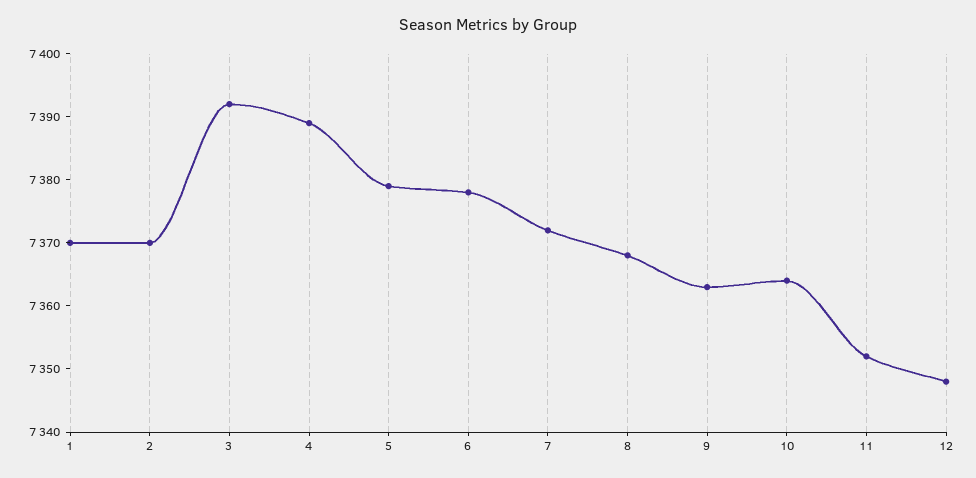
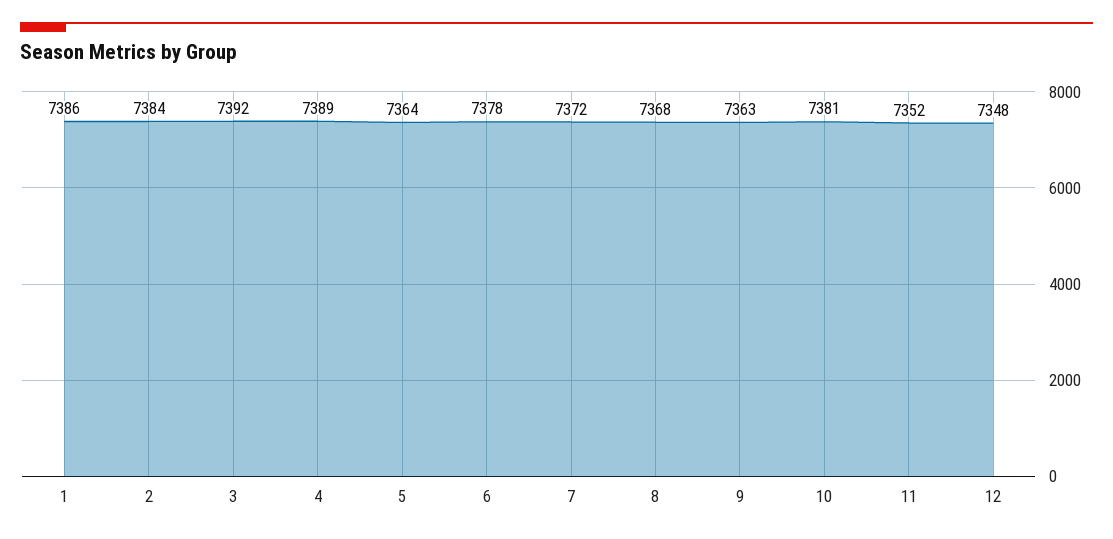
  {
-   "1": 7370,
+   "1": 7386,
-   "2": 7370,
+   "2": 7384,
    "3": 7392,
    "4": 7389,
-   "5": 7380,
+   "5": 7364,
    "6": 7378,
    "7": 7372,
    "8": 7368,
    "9": 7363,
-   "10": 7365,
+   "10": 7381,
    "11": 7352,
    "12": 7348
  }

